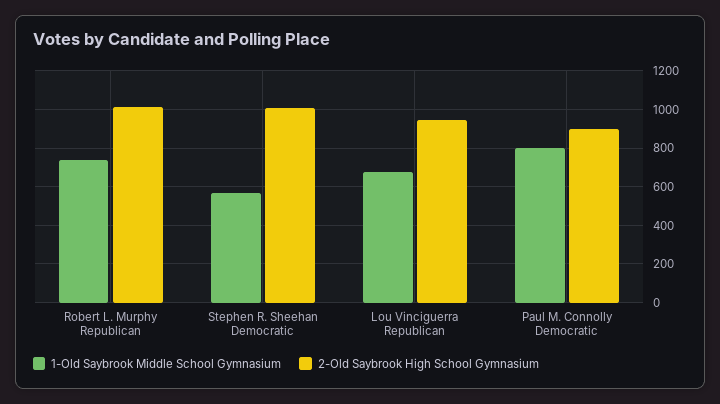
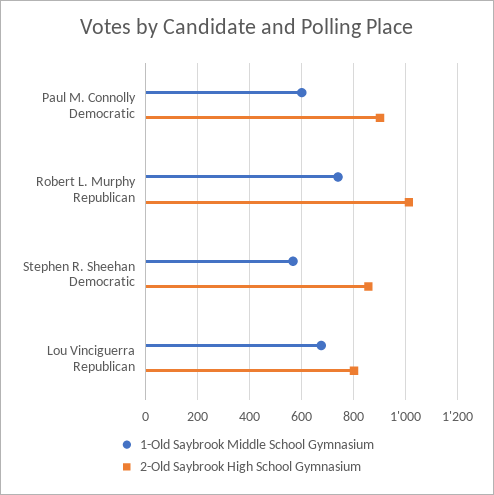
  {
    "1-Old Saybrook Middle School Gymnasium": {
      "Robert L. Murphy Republican": 750,
      "Stephen R. Sheehan Democratic": 575,
      "Lou Vinciguerra Republican": 675,
-     "Paul M. Connolly Democratic": 800
+     "Paul M. Connolly Democratic": 600
    },
    "2-Old Saybrook High School Gymnasium": {
      "Robert L. Murphy Republican": 1000,
-     "Stephen R. Sheehan Democratic": 1000,
+     "Stephen R. Sheehan Democratic": 850,
-     "Lou Vinciguerra Republican": 950,
+     "Lou Vinciguerra Republican": 800,
      "Paul M. Connolly Democratic": 900
    }
  }

